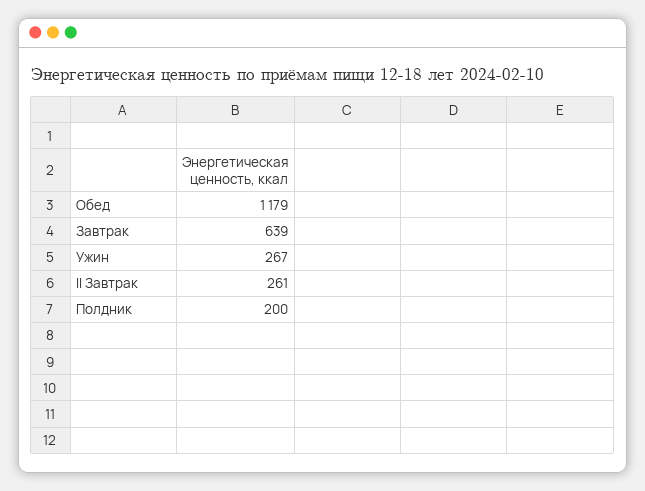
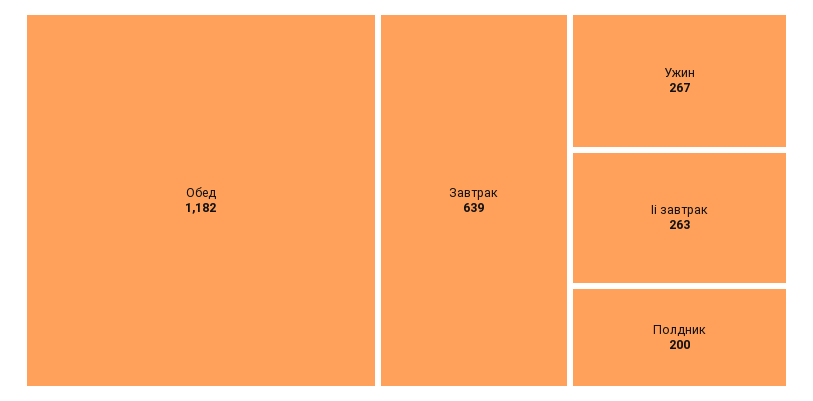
  {
-   "Обед": 1179,
+   "Обед": 1182,
    "Завтрак": 639,
    "Ужин": 267,
-   "II Завтрак": 261,
+   "II Завтрак": 263,
    "Полдник": 200
  }

